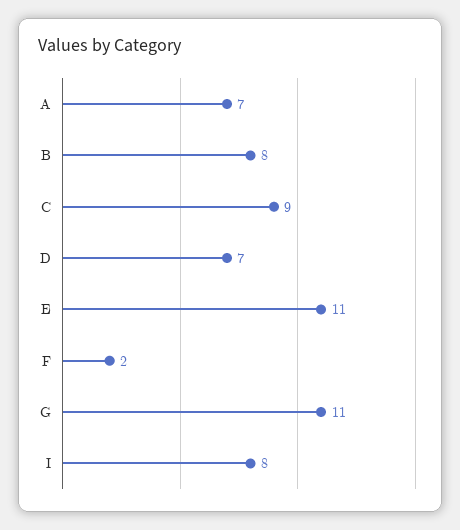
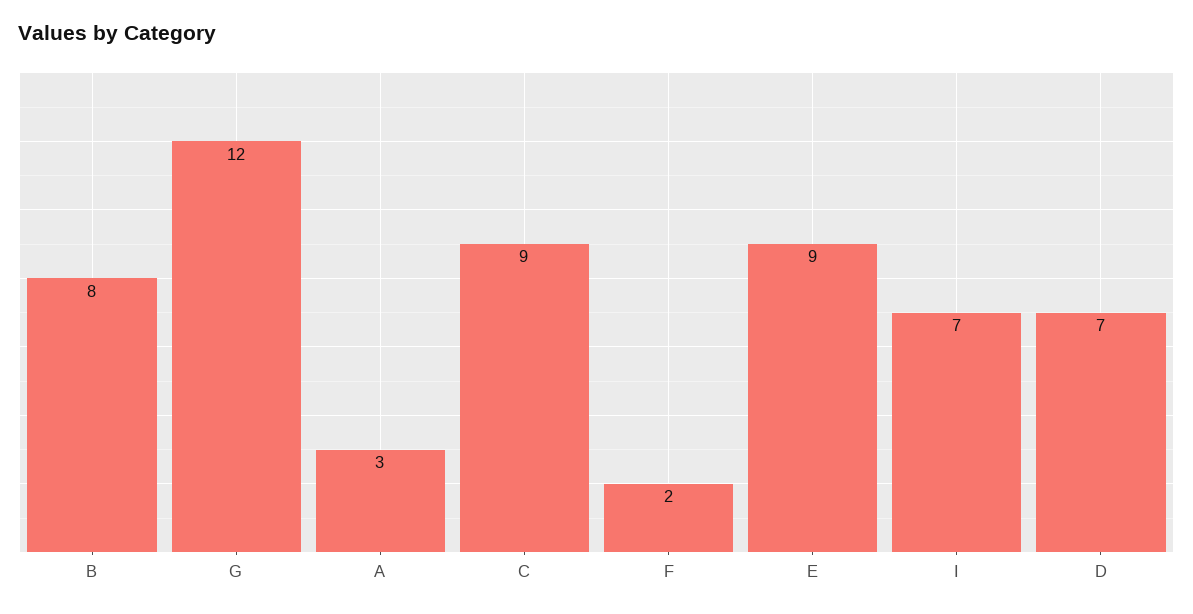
  {
-   "A": 7,
+   "A": 3,
    "B": 8,
    "C": 9,
    "D": 7,
-   "E": 11,
+   "E": 9,
    "F": 2,
-   "G": 11,
+   "G": 12,
-   "I": 8
+   "I": 7
  }

